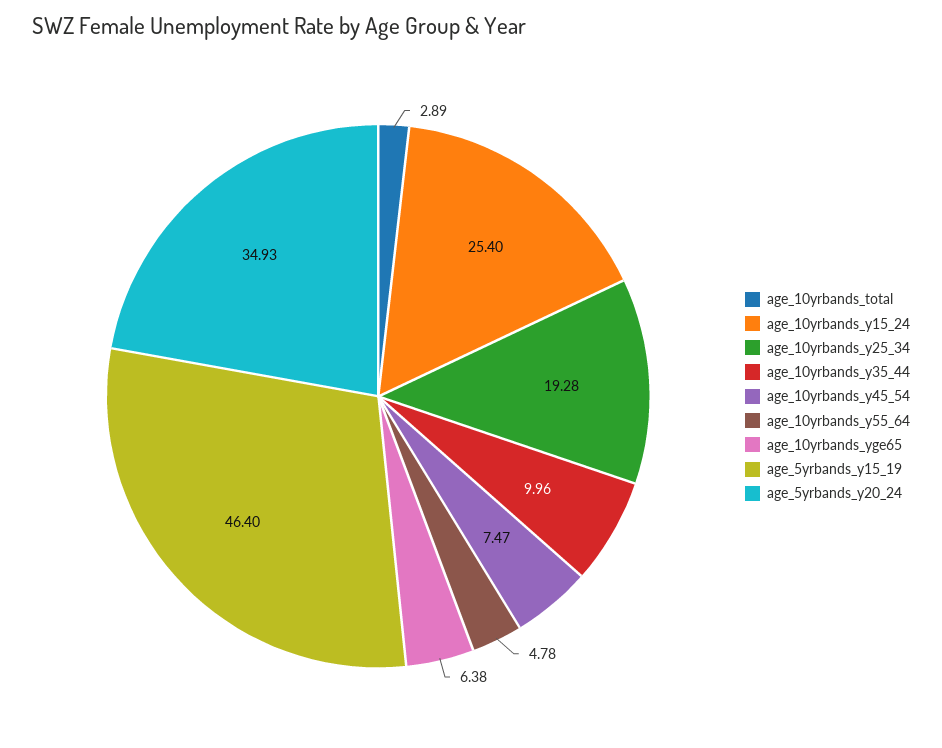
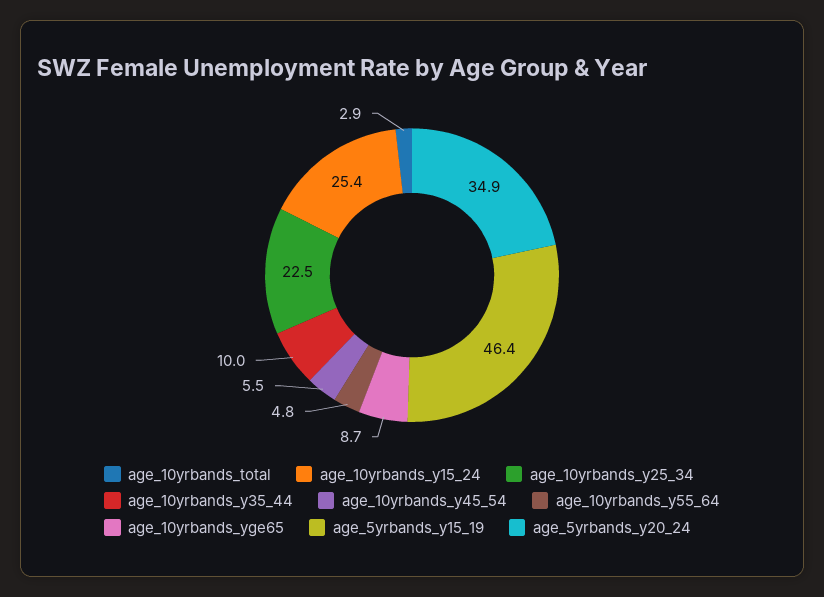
  {
    "age_10yrbands_total": 2.89,
    "age_10yrbands_y15_24": 25.4,
-   "age_10yrbands_y25_34": 19.28,
+   "age_10yrbands_y25_34": 22.5,
    "age_10yrbands_y35_44": 9.96,
-   "age_10yrbands_y45_54": 7.47,
+   "age_10yrbands_y45_54": 5.5,
    "age_10yrbands_y55_64": 4.78,
-   "age_10yrbands_yge65": 6.38,
+   "age_10yrbands_yge65": 8.7,
    "age_5yrbands_y15_19": 46.4,
    "age_5yrbands_y20_24": 34.93
  }

